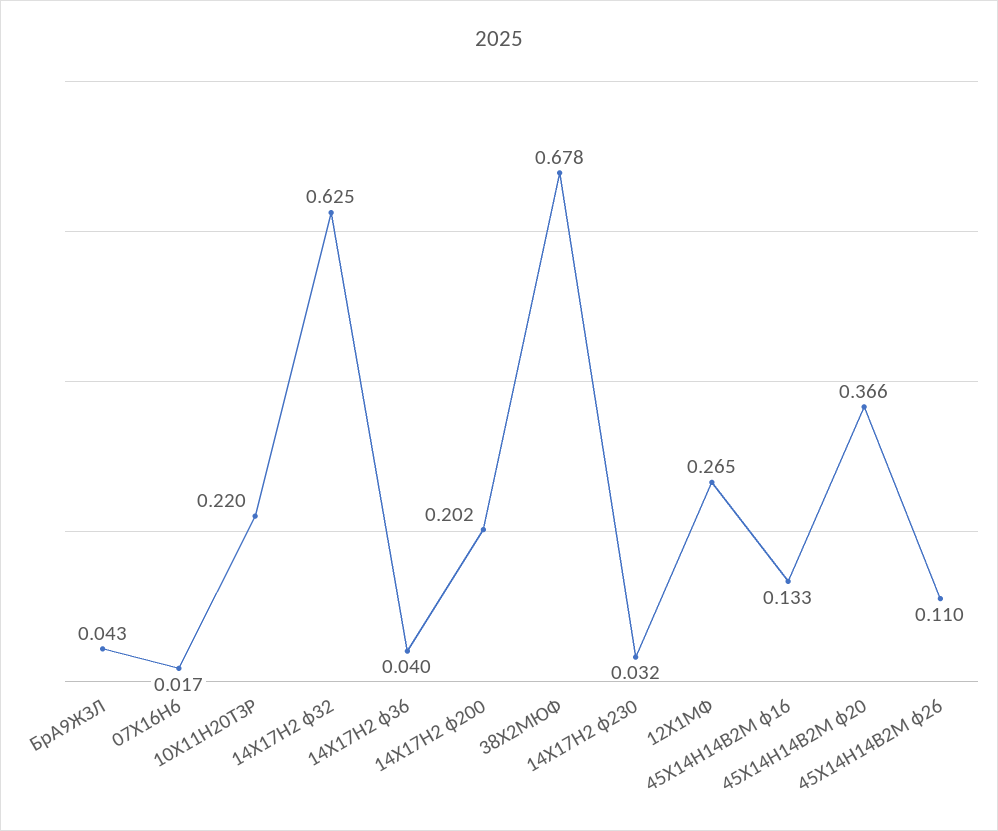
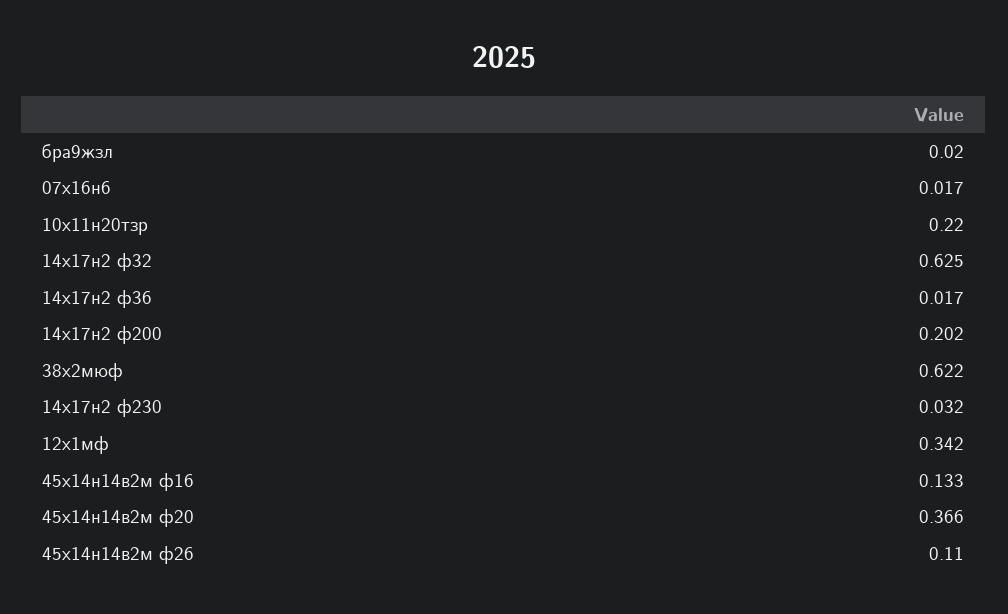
  {
-   "БрА9ЖЗЛ": 0.043,
+   "БрА9ЖЗЛ": 0.02,
    "07Х16Н6": 0.017,
    "10Х11Н20ТЗР": 0.22,
    "14Х17Н2 ф32": 0.625,
-   "14Х17Н2 ф36": 0.04,
+   "14Х17Н2 ф36": 0.017,
    "14Х17Н2 ф200": 0.202,
-   "38Х2МЮФ": 0.678,
+   "38Х2МЮФ": 0.622,
    "14Х17Н2 ф230": 0.032,
-   "12Х1МФ": 0.265,
+   "12Х1МФ": 0.342,
    "45Х14Н14В2М ф16": 0.133,
    "45Х14Н14В2М ф20": 0.366,
    "45Х14Н14В2М ф26": 0.11
  }

